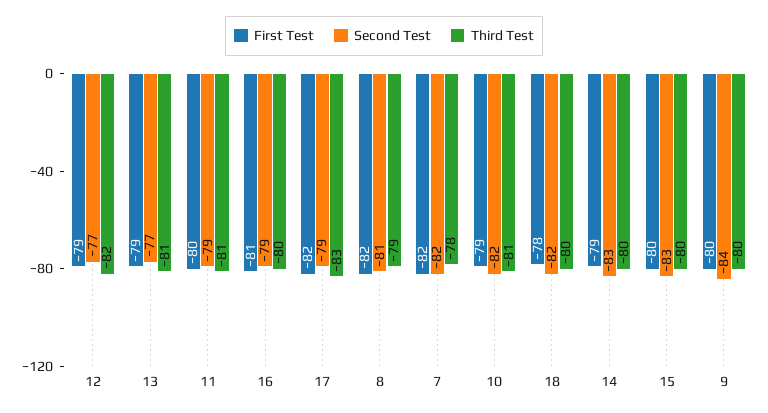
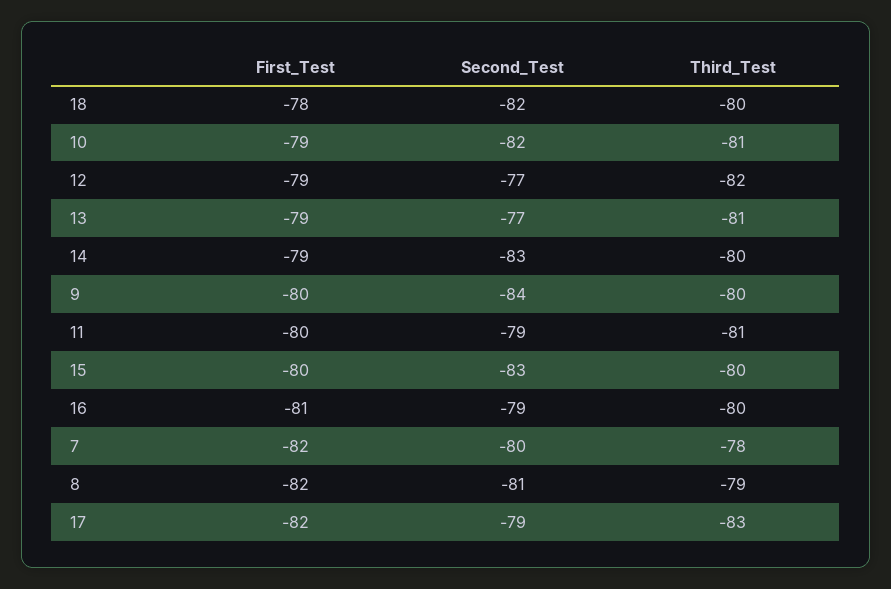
  {
    "First Test": {
      "12": -79,
      "13": -79,
      "11": -80,
      "16": -81,
      "17": -82,
      "8": -82,
      "7": -82,
      "10": -79,
      "18": -78,
      "14": -79,
      "15": -80,
      "9": -80
    },
    "Second Test": {
      "12": -77,
      "13": -77,
      "11": -79,
      "16": -79,
      "17": -79,
      "8": -81,
-     "7": -82,
+     "7": -80,
      "10": -82,
      "18": -82,
      "14": -83,
      "15": -83,
      "9": -84
    },
    "Third Test": {
      "12": -82,
      "13": -81,
      "11": -81,
      "16": -80,
      "17": -83,
      "8": -79,
      "7": -78,
      "10": -81,
      "18": -80,
      "14": -80,
      "15": -80,
      "9": -80
    }
  }

